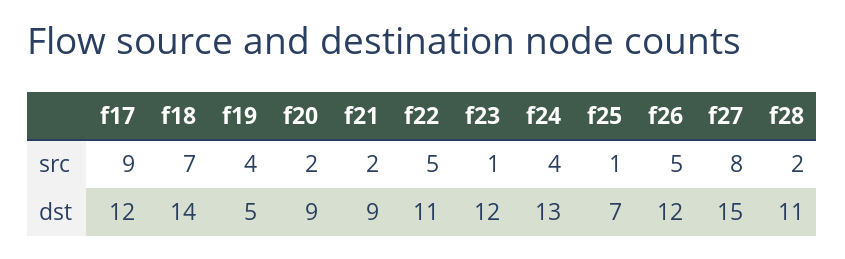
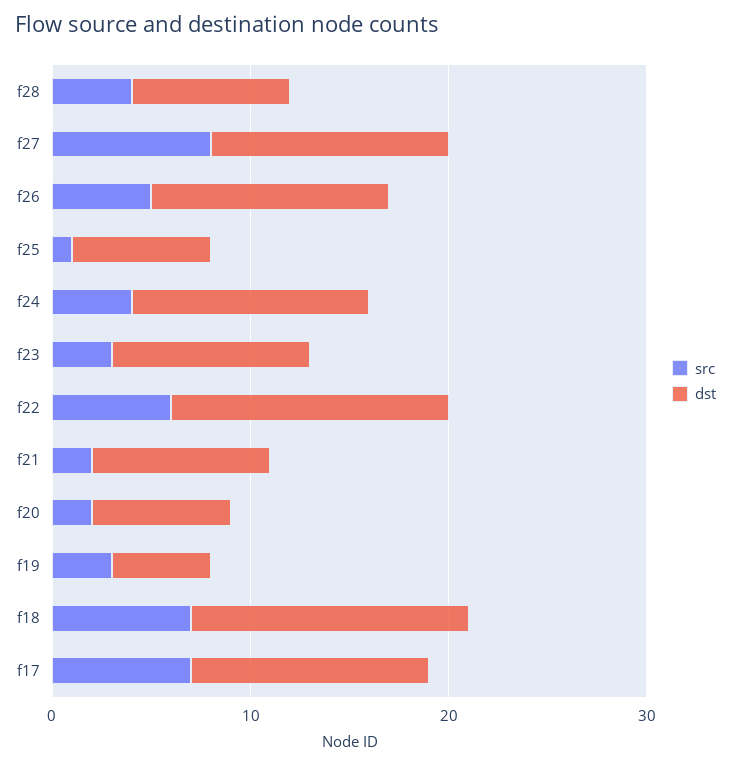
  {
    "src": {
-     "f17": 9,
+     "f17": 7,
      "f18": 7,
-     "f19": 4,
+     "f19": 3,
      "f20": 2,
      "f21": 2,
-     "f22": 5,
+     "f22": 6,
-     "f23": 1,
+     "f23": 3,
      "f24": 4,
      "f25": 1,
      "f26": 5,
      "f27": 8,
-     "f28": 2
+     "f28": 4
    },
    "dst": {
      "f17": 12,
      "f18": 14,
      "f19": 5,
-     "f20": 9,
+     "f20": 7,
      "f21": 9,
-     "f22": 11,
+     "f22": 14,
-     "f23": 12,
+     "f23": 10,
-     "f24": 13,
+     "f24": 12,
      "f25": 7,
      "f26": 12,
-     "f27": 15,
+     "f27": 12,
-     "f28": 11
+     "f28": 8
    }
  }

